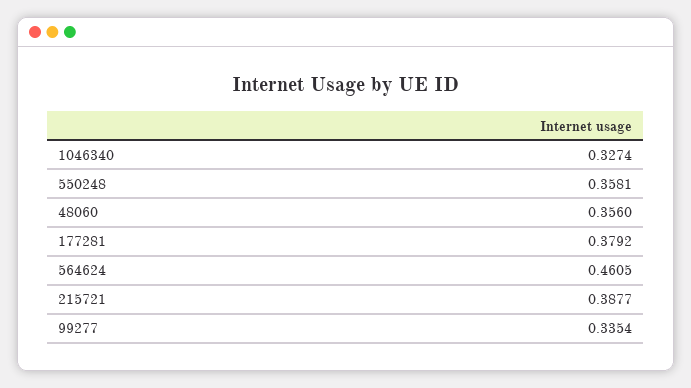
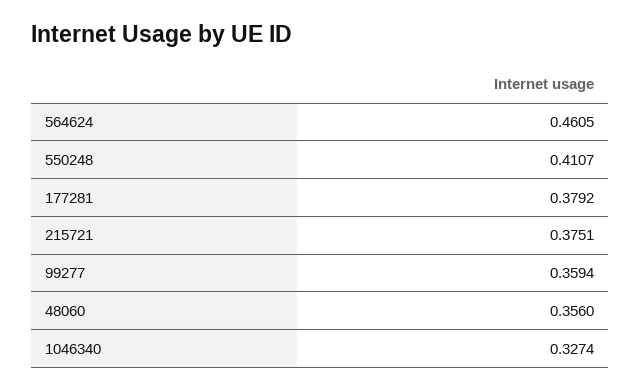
  {
    "1046340": 0.3274,
-   "550248": 0.3581,
+   "550248": 0.4107,
    "48060": 0.356,
    "177281": 0.3792,
    "564624": 0.4605,
-   "215721": 0.3877,
+   "215721": 0.3751,
-   "99277": 0.3354
+   "99277": 0.3594
  }

